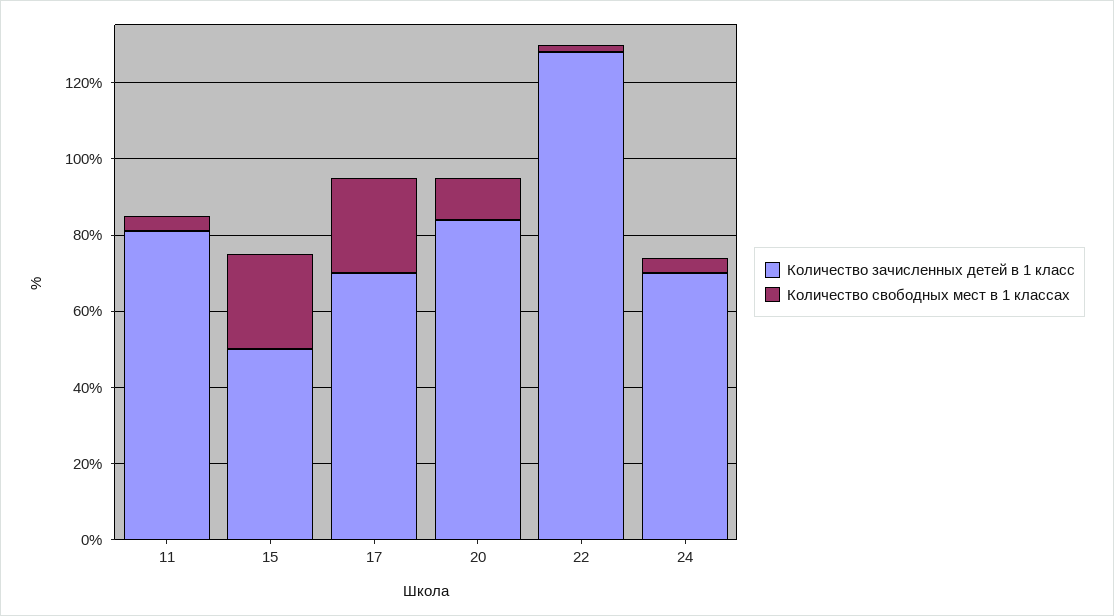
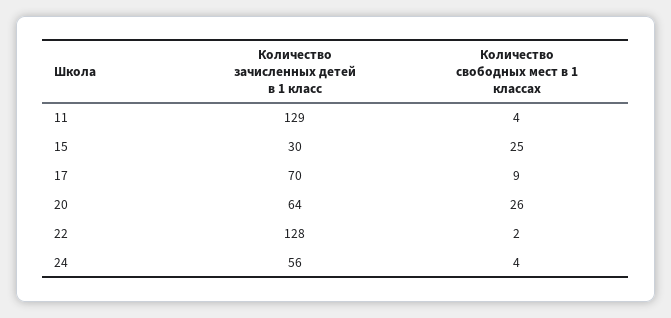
  {
    "Количество зачисленных детей в 1 класс": {
-     "11": 80,
+     "11": 129,
-     "15": 50,
+     "15": 30,
      "17": 70,
-     "20": 85,
+     "20": 64,
      "22": 128,
-     "24": 70
+     "24": 56
    },
    "Количество свободных мест в 1 классах": {
      "11": 4,
      "15": 25,
-     "17": 25,
+     "17": 9,
-     "20": 10,
+     "20": 26,
      "22": 2,
      "24": 4
    }
  }

